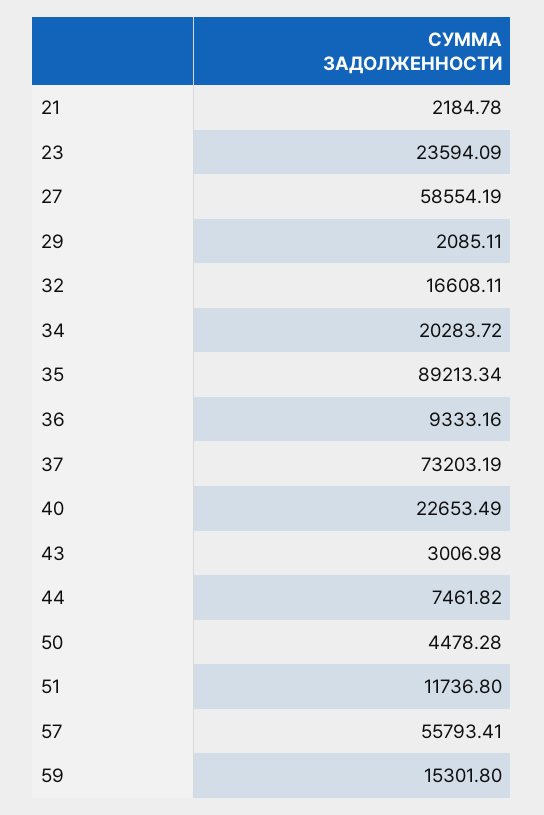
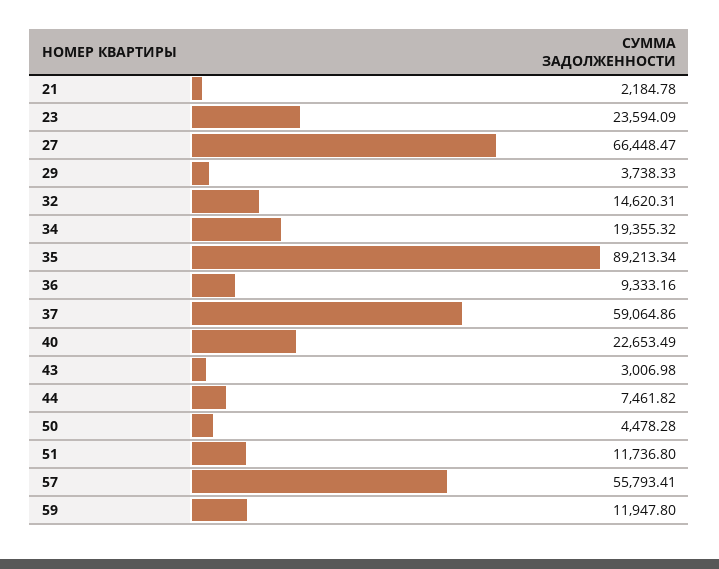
  {
    "21": 2184.78,
    "23": 23594.09,
-   "27": 58554.19,
+   "27": 66448.47,
-   "29": 2085.11,
+   "29": 3738.33,
-   "32": 16608.11,
+   "32": 14620.31,
-   "34": 20283.72,
+   "34": 19355.32,
    "35": 89213.34,
    "36": 9333.16,
-   "37": 73203.19,
+   "37": 59064.86,
    "40": 22653.49,
    "43": 3006.98,
    "44": 7461.82,
    "50": 4478.28,
    "51": 11736.8,
    "57": 55793.41,
-   "59": 15301.8
+   "59": 11947.8
  }

